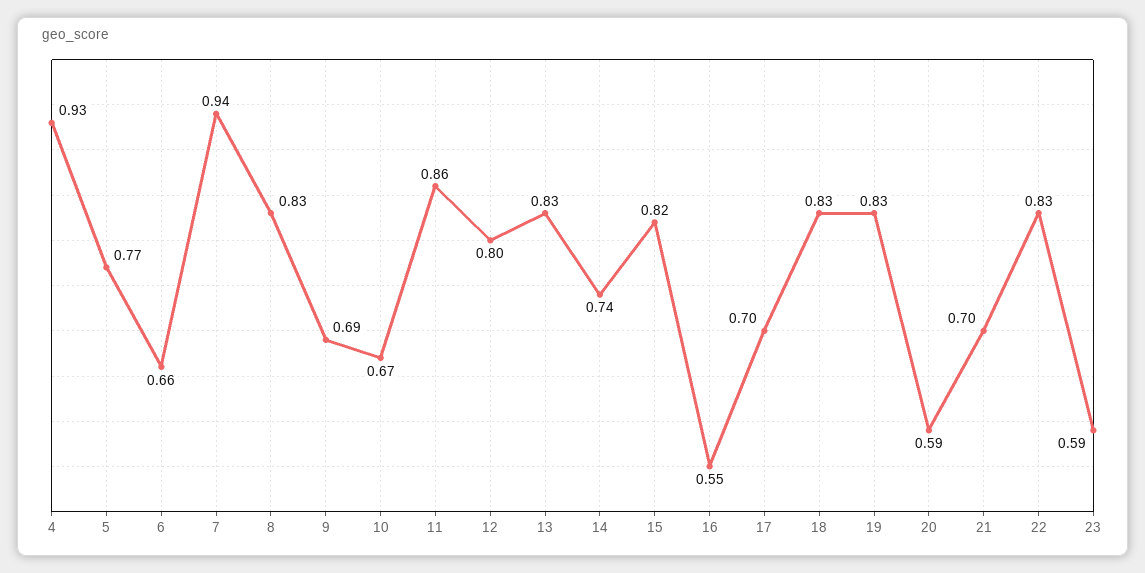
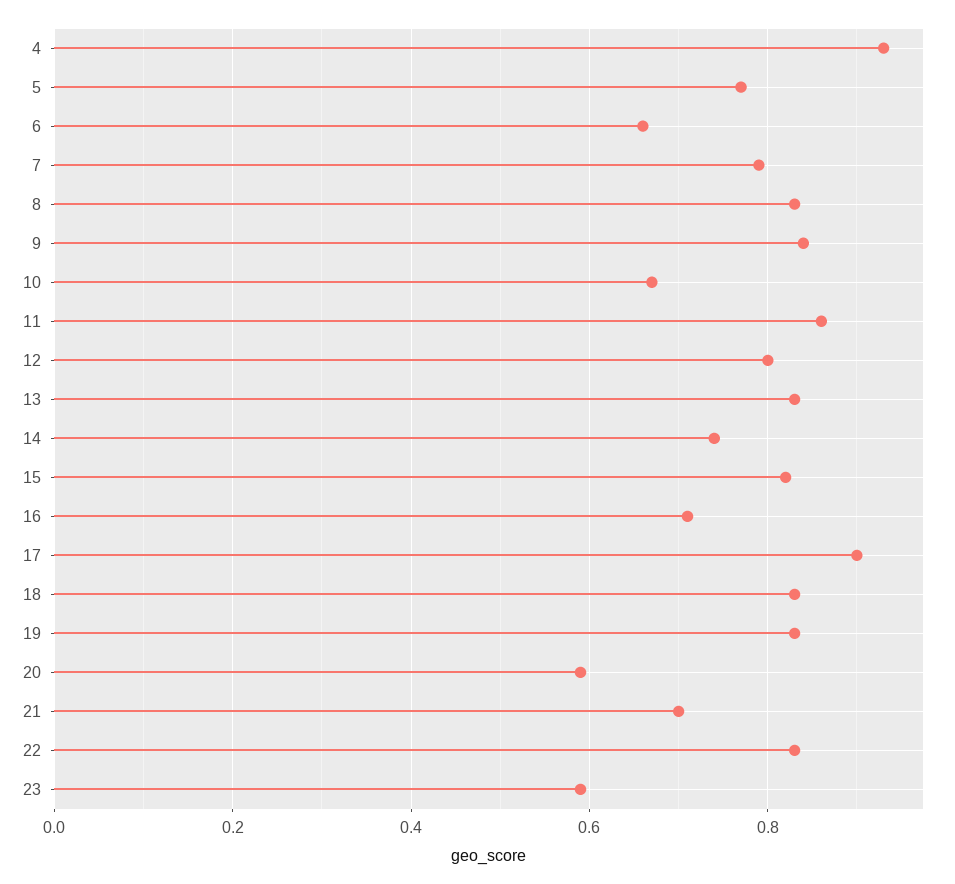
  {
    "4": 0.93,
    "5": 0.77,
    "6": 0.66,
-   "7": 0.94,
+   "7": 0.8,
    "8": 0.83,
-   "9": 0.69,
+   "9": 0.85,
    "10": 0.67,
    "11": 0.86,
    "12": 0.8,
    "13": 0.83,
    "14": 0.74,
    "15": 0.82,
-   "16": 0.55,
+   "16": 0.7,
-   "17": 0.7,
+   "17": 0.9,
    "18": 0.83,
    "19": 0.83,
    "20": 0.59,
    "21": 0.7,
    "22": 0.83,
    "23": 0.59
  }

